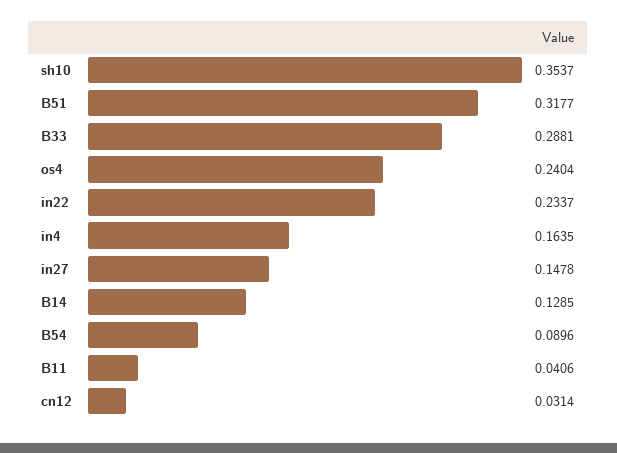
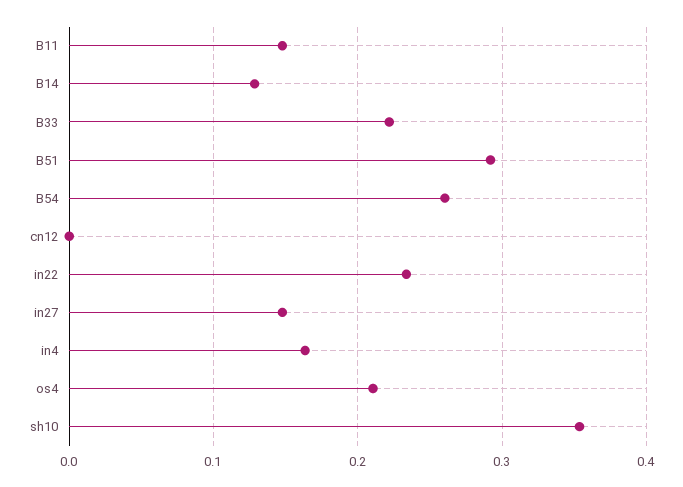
  {
    "sh10": 0.3537,
-   "B51": 0.3177,
+   "B51": 0.29,
-   "B33": 0.2881,
+   "B33": 0.22,
-   "os4": 0.2404,
+   "os4": 0.21,
    "in22": 0.2337,
    "in4": 0.1635,
    "in27": 0.1478,
    "B14": 0.1285,
-   "B54": 0.0896,
+   "B54": 0.26,
-   "B11": 0.0406,
+   "B11": 0.15,
-   "cn12": 0.0314
+   "cn12": 0
  }

